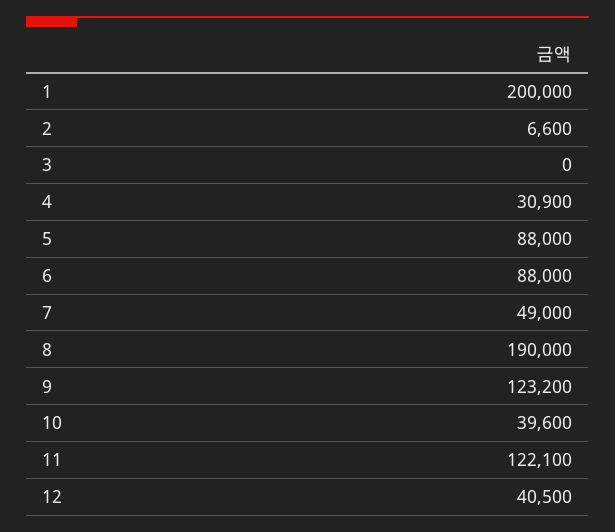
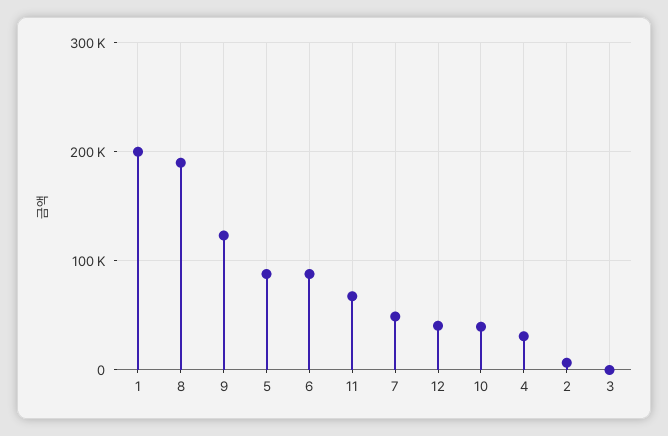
  {
    "1": 200000,
    "2": 6600,
    "3": 0,
    "4": 30900,
    "5": 88000,
    "6": 88000,
    "7": 49000,
    "8": 190000,
    "9": 123200,
    "10": 39600,
-   "11": 122100,
+   "11": 70000,
    "12": 40500
  }

